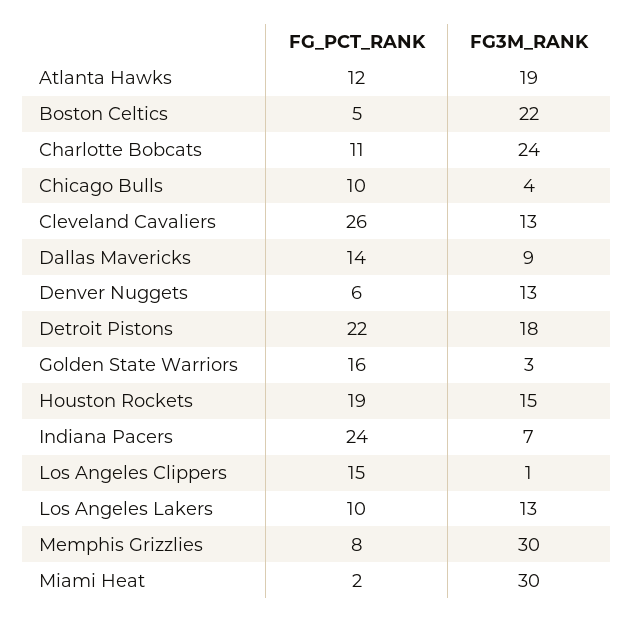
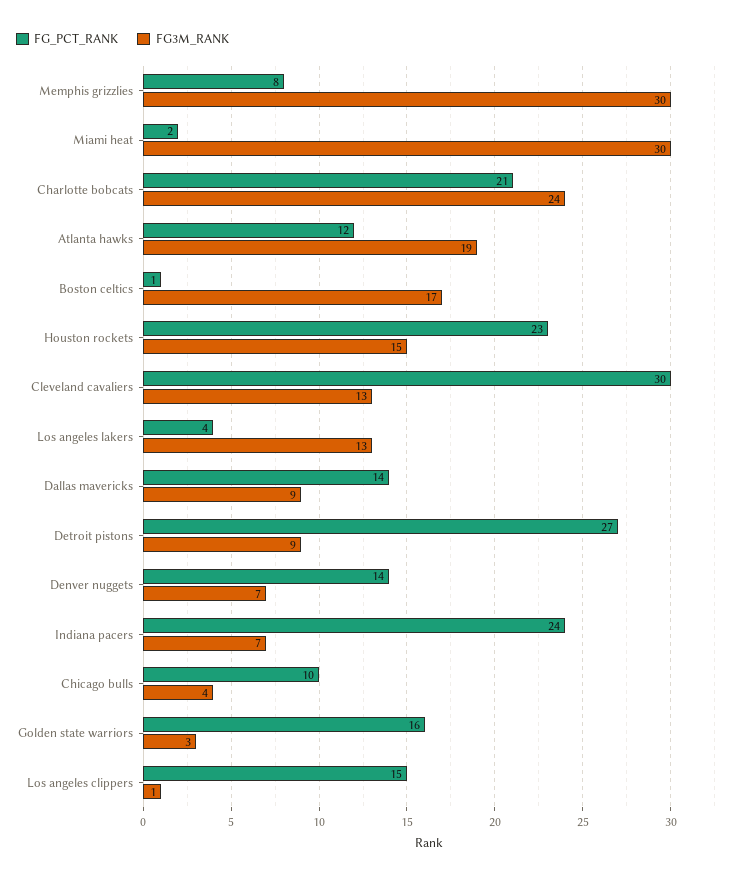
  {
    "FG_PCT_RANK": {
      "Atlanta Hawks": 12,
-     "Boston Celtics": 5,
+     "Boston Celtics": 1,
-     "Charlotte Bobcats": 11,
+     "Charlotte Bobcats": 21,
      "Chicago Bulls": 10,
-     "Cleveland Cavaliers": 26,
+     "Cleveland Cavaliers": 30,
      "Dallas Mavericks": 14,
-     "Denver Nuggets": 6,
+     "Denver Nuggets": 14,
-     "Detroit Pistons": 22,
+     "Detroit Pistons": 27,
      "Golden State Warriors": 16,
-     "Houston Rockets": 19,
+     "Houston Rockets": 23,
      "Indiana Pacers": 24,
      "Los Angeles Clippers": 15,
-     "Los Angeles Lakers": 10,
+     "Los Angeles Lakers": 4,
      "Memphis Grizzlies": 8,
      "Miami Heat": 2
    },
    "FG3M_RANK": {
      "Atlanta Hawks": 19,
-     "Boston Celtics": 22,
+     "Boston Celtics": 17,
      "Charlotte Bobcats": 24,
      "Chicago Bulls": 4,
      "Cleveland Cavaliers": 13,
      "Dallas Mavericks": 9,
-     "Denver Nuggets": 13,
+     "Denver Nuggets": 7,
-     "Detroit Pistons": 18,
+     "Detroit Pistons": 9,
      "Golden State Warriors": 3,
      "Houston Rockets": 15,
      "Indiana Pacers": 7,
      "Los Angeles Clippers": 1,
      "Los Angeles Lakers": 13,
      "Memphis Grizzlies": 30,
      "Miami Heat": 30
    }
  }

